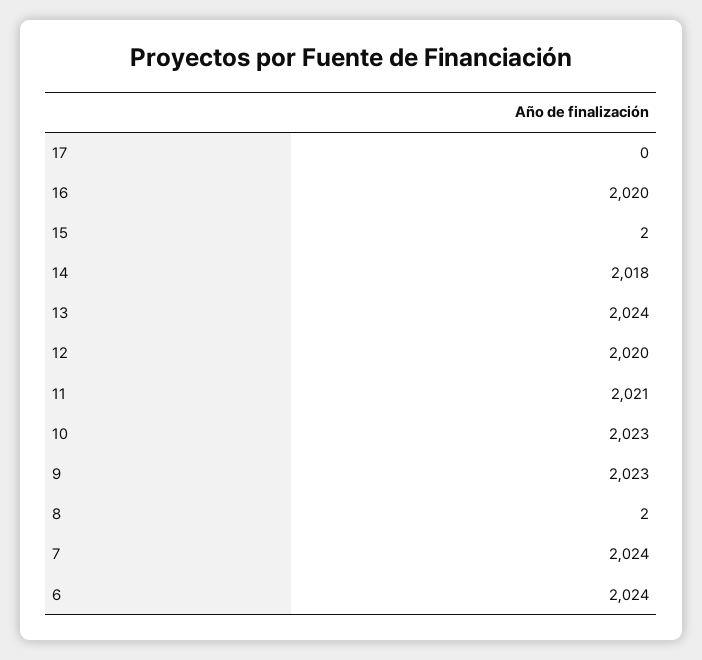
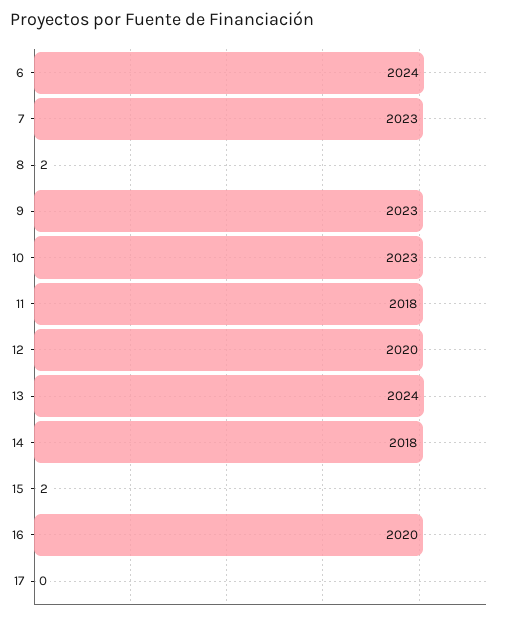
  {
    "17": 0,
    "16": 2020,
    "15": 2,
    "14": 2018,
    "13": 2024,
    "12": 2020,
-   "11": 2021,
+   "11": 2018,
    "10": 2023,
    "9": 2023,
    "8": 2,
-   "7": 2024,
+   "7": 2023,
    "6": 2024
  }

